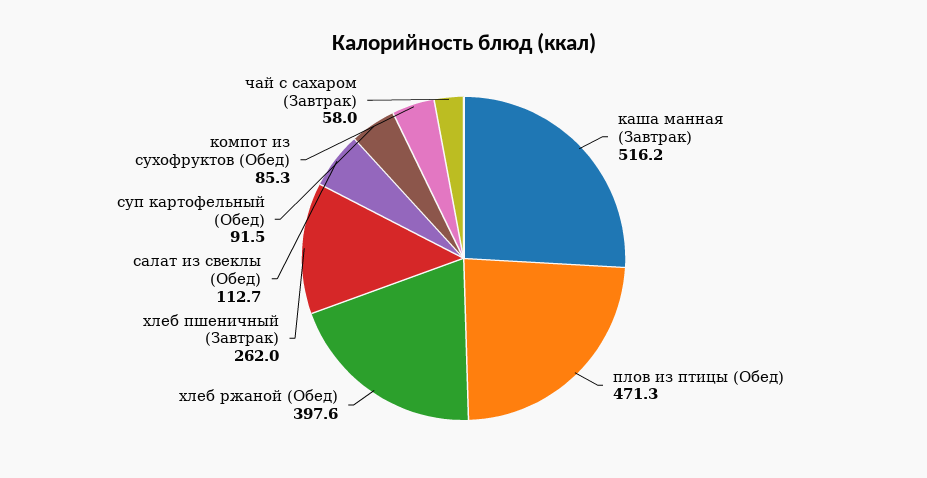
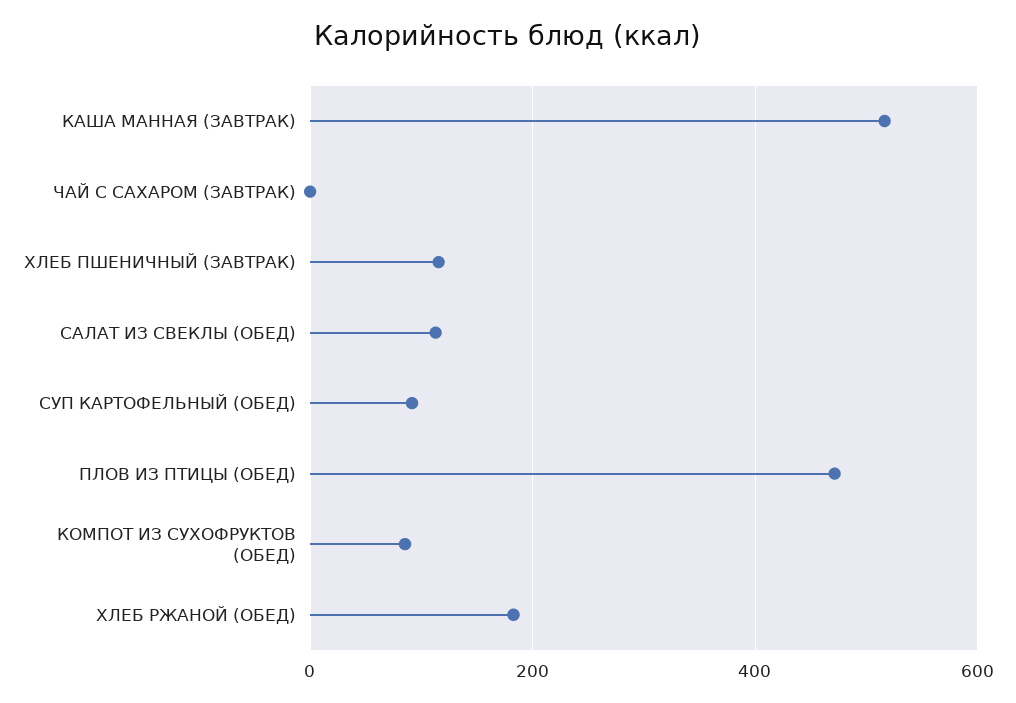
  {
    "каша манная (Завтрак)": 516.2,
    "плов из птицы (Обед)": 471.3,
-   "хлеб ржаной (Обед)": 397.6,
+   "хлеб ржаной (Обед)": 180,
-   "хлеб пшеничный (Завтрак)": 262,
+   "хлеб пшеничный (Завтрак)": 120,
    "салат из свеклы (Обед)": 112.7,
    "суп картофельный (Обед)": 91.5,
    "компот из сухофруктов (Обед)": 85.3,
-   "чай с сахаром (Завтрак)": 58
+   "чай с сахаром (Завтрак)": 0
  }

